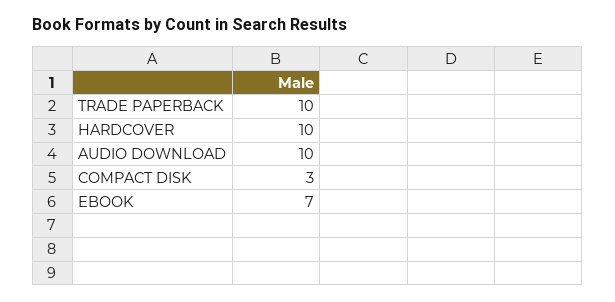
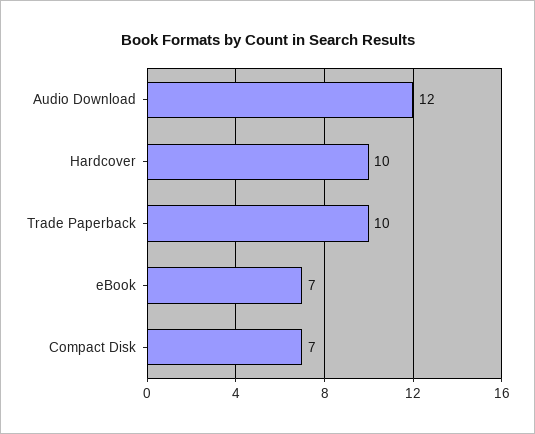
  {
    "TRADE PAPERBACK": 10,
    "HARDCOVER": 10,
-   "AUDIO DOWNLOAD": 10,
+   "AUDIO DOWNLOAD": 12,
-   "COMPACT DISK": 3,
+   "COMPACT DISK": 7,
    "EBOOK": 7
  }

